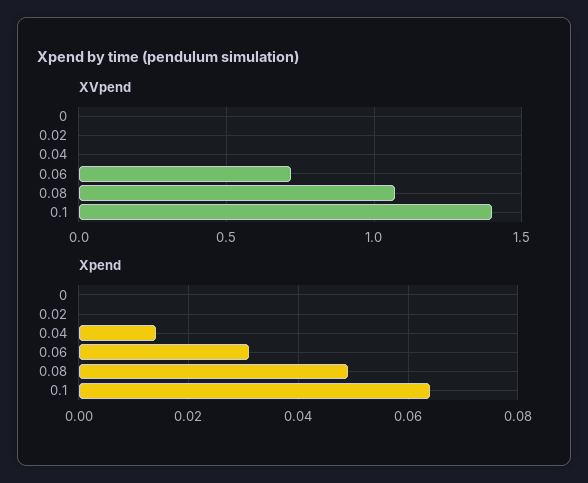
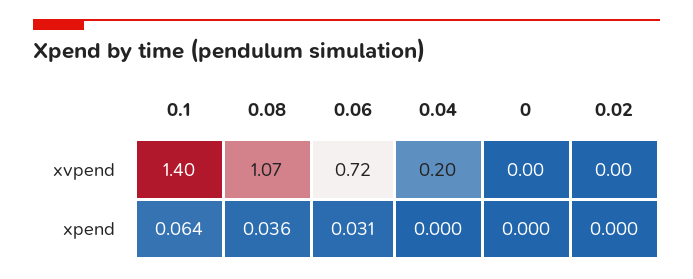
  {
    "XVpend": {
      "0": 0,
      "0.02": 0,
-     "0.04": 0,
+     "0.04": 0.2,
      "0.06": 0.72,
      "0.08": 1.07,
      "0.1": 1.4
    },
    "Xpend": {
      "0": 0,
      "0.02": 0,
-     "0.04": 0.015,
+     "0.04": 0,
      "0.06": 0.031,
-     "0.08": 0.05,
+     "0.08": 0.036,
      "0.1": 0.064
    }
  }

